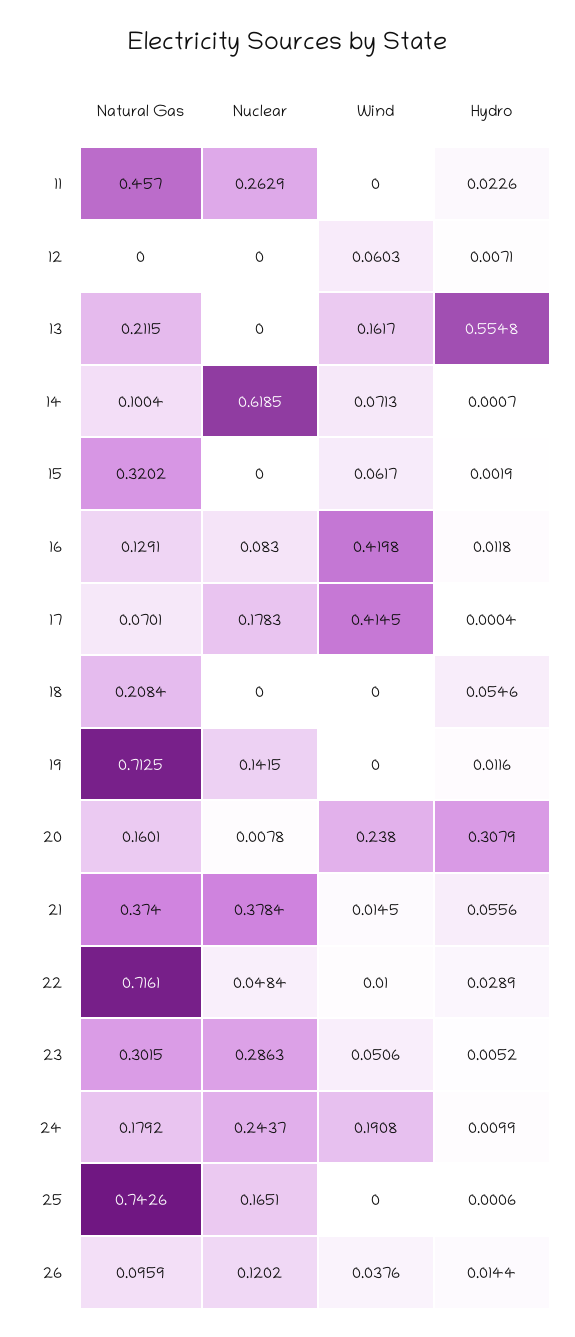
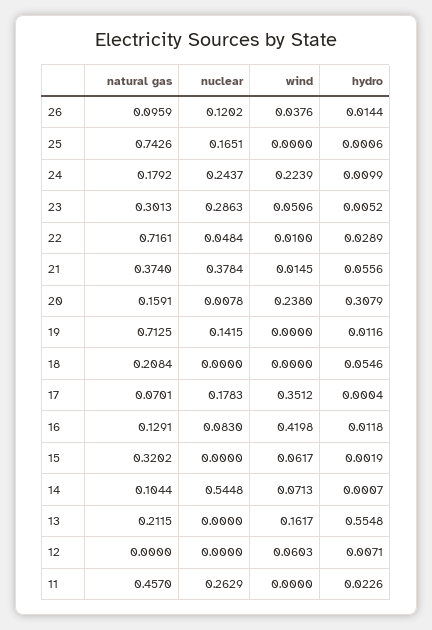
  {
    "Natural Gas": {
      "11": 0.457,
      "12": 0,
      "13": 0.2115,
-     "14": 0.1004,
+     "14": 0.1044,
      "15": 0.3202,
      "16": 0.1291,
      "17": 0.0701,
      "18": 0.2084,
      "19": 0.7125,
-     "20": 0.1601,
+     "20": 0.1591,
      "21": 0.374,
      "22": 0.7161,
-     "23": 0.3015,
+     "23": 0.3013,
      "24": 0.1792,
      "25": 0.7426,
      "26": 0.0959
    },
    "Nuclear": {
      "11": 0.2629,
      "12": 0,
      "13": 0,
-     "14": 0.6185,
+     "14": 0.5448,
      "15": 0,
      "16": 0.083,
      "17": 0.1783,
      "18": 0,
      "19": 0.1415,
      "20": 0.0078,
      "21": 0.3784,
      "22": 0.0484,
      "23": 0.2863,
      "24": 0.2437,
      "25": 0.1651,
      "26": 0.1202
    },
    "Wind": {
      "11": 0,
      "12": 0.0603,
      "13": 0.1617,
      "14": 0.0713,
      "15": 0.0617,
      "16": 0.4198,
-     "17": 0.4145,
+     "17": 0.3512,
      "18": 0,
      "19": 0,
      "20": 0.238,
      "21": 0.0145,
      "22": 0.01,
      "23": 0.0506,
-     "24": 0.1908,
+     "24": 0.2239,
      "25": 0,
      "26": 0.0376
    },
    "Hydro": {
      "11": 0.0226,
      "12": 0.0071,
      "13": 0.5548,
      "14": 0.0007,
      "15": 0.0019,
      "16": 0.0118,
      "17": 0.0004,
      "18": 0.0546,
      "19": 0.0116,
      "20": 0.3079,
      "21": 0.0556,
      "22": 0.0289,
      "23": 0.0052,
      "24": 0.0099,
      "25": 0.0006,
      "26": 0.0144
    }
  }

